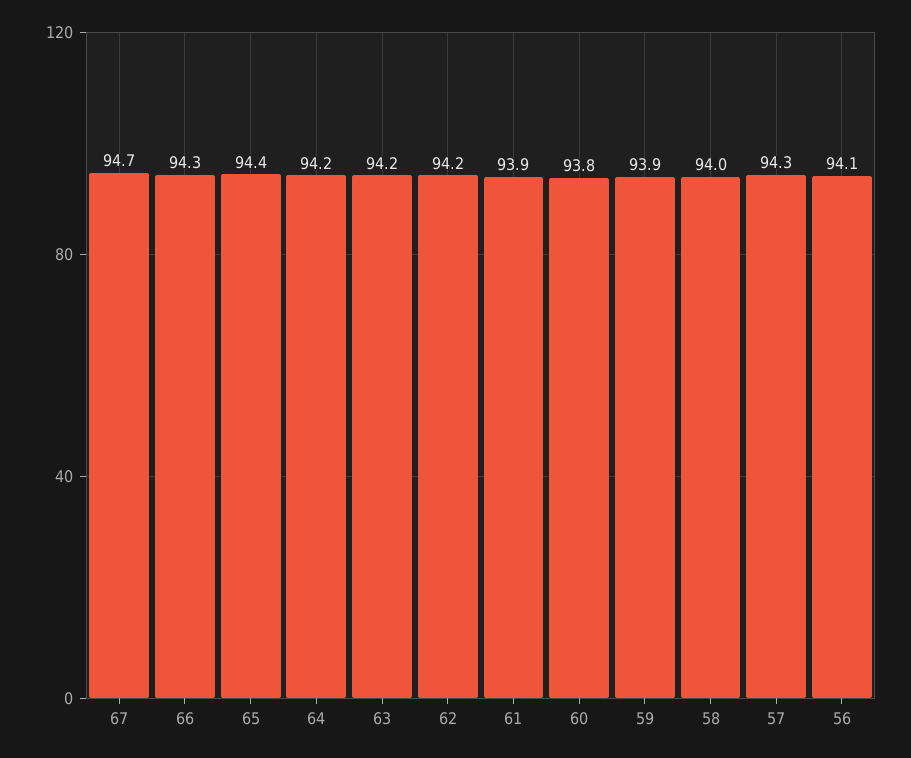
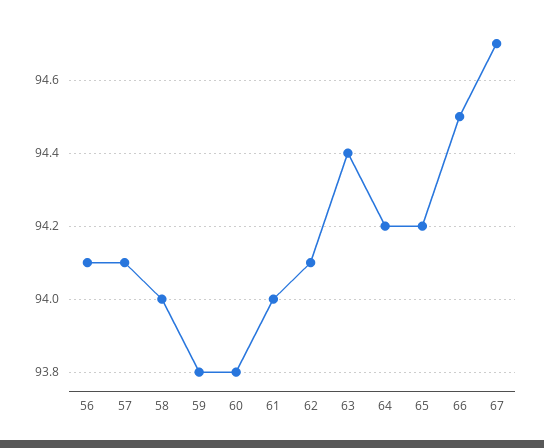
  {
    "67": 94.7,
-   "66": 94.3,
+   "66": 94.5,
-   "65": 94.4,
+   "65": 94.2,
    "64": 94.2,
-   "63": 94.2,
+   "63": 94.4,
-   "62": 94.2,
+   "62": 94.1,
-   "61": 93.9,
+   "61": 94,
    "60": 93.8,
-   "59": 93.9,
+   "59": 93.8,
    "58": 94,
-   "57": 94.3,
+   "57": 94.1,
    "56": 94.1
  }

